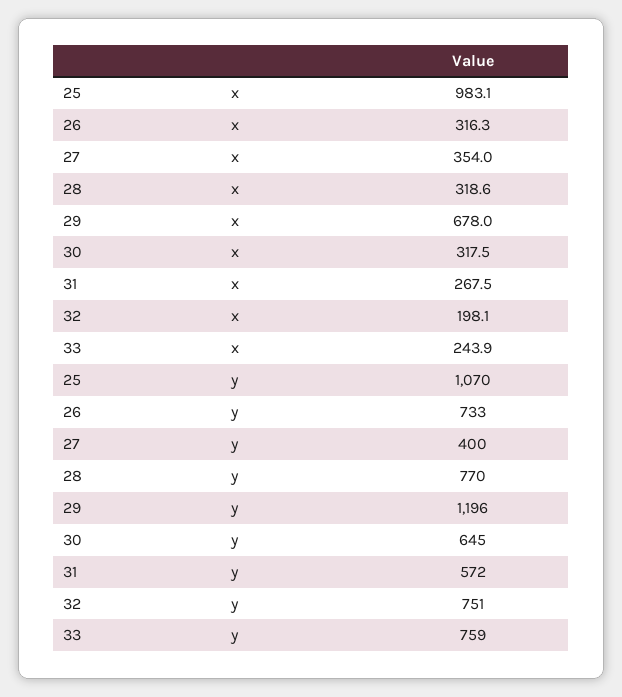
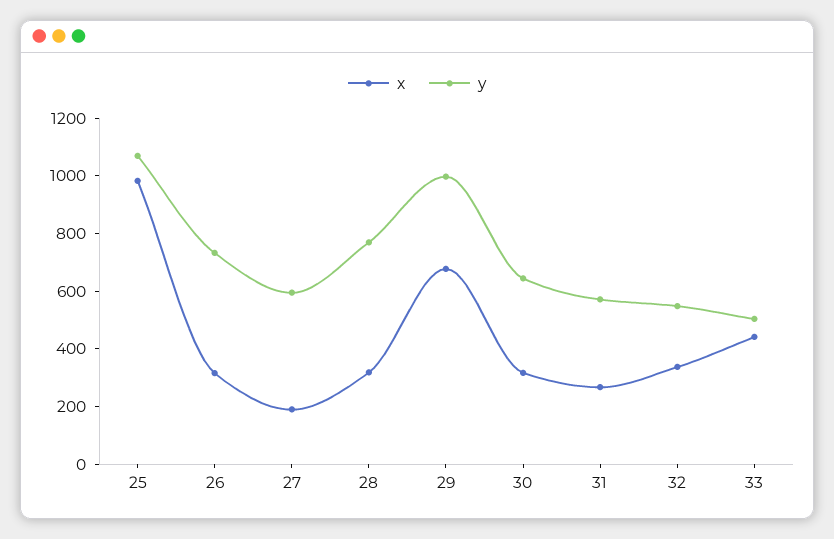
  {
    "x": {
      "25": 983.1,
      "26": 316.3,
-     "27": 354,
+     "27": 200,
      "28": 318.6,
      "29": 678,
      "30": 317.5,
      "31": 267.5,
-     "32": 198.1,
+     "32": 350,
-     "33": 243.9
+     "33": 450
    },
    "y": {
      "25": 1070,
      "26": 733,
-     "27": 400,
+     "27": 600,
      "28": 770,
-     "29": 1196,
+     "29": 1000,
      "30": 645,
      "31": 572,
-     "32": 751,
+     "32": 550,
-     "33": 759
+     "33": 500
    }
  }

